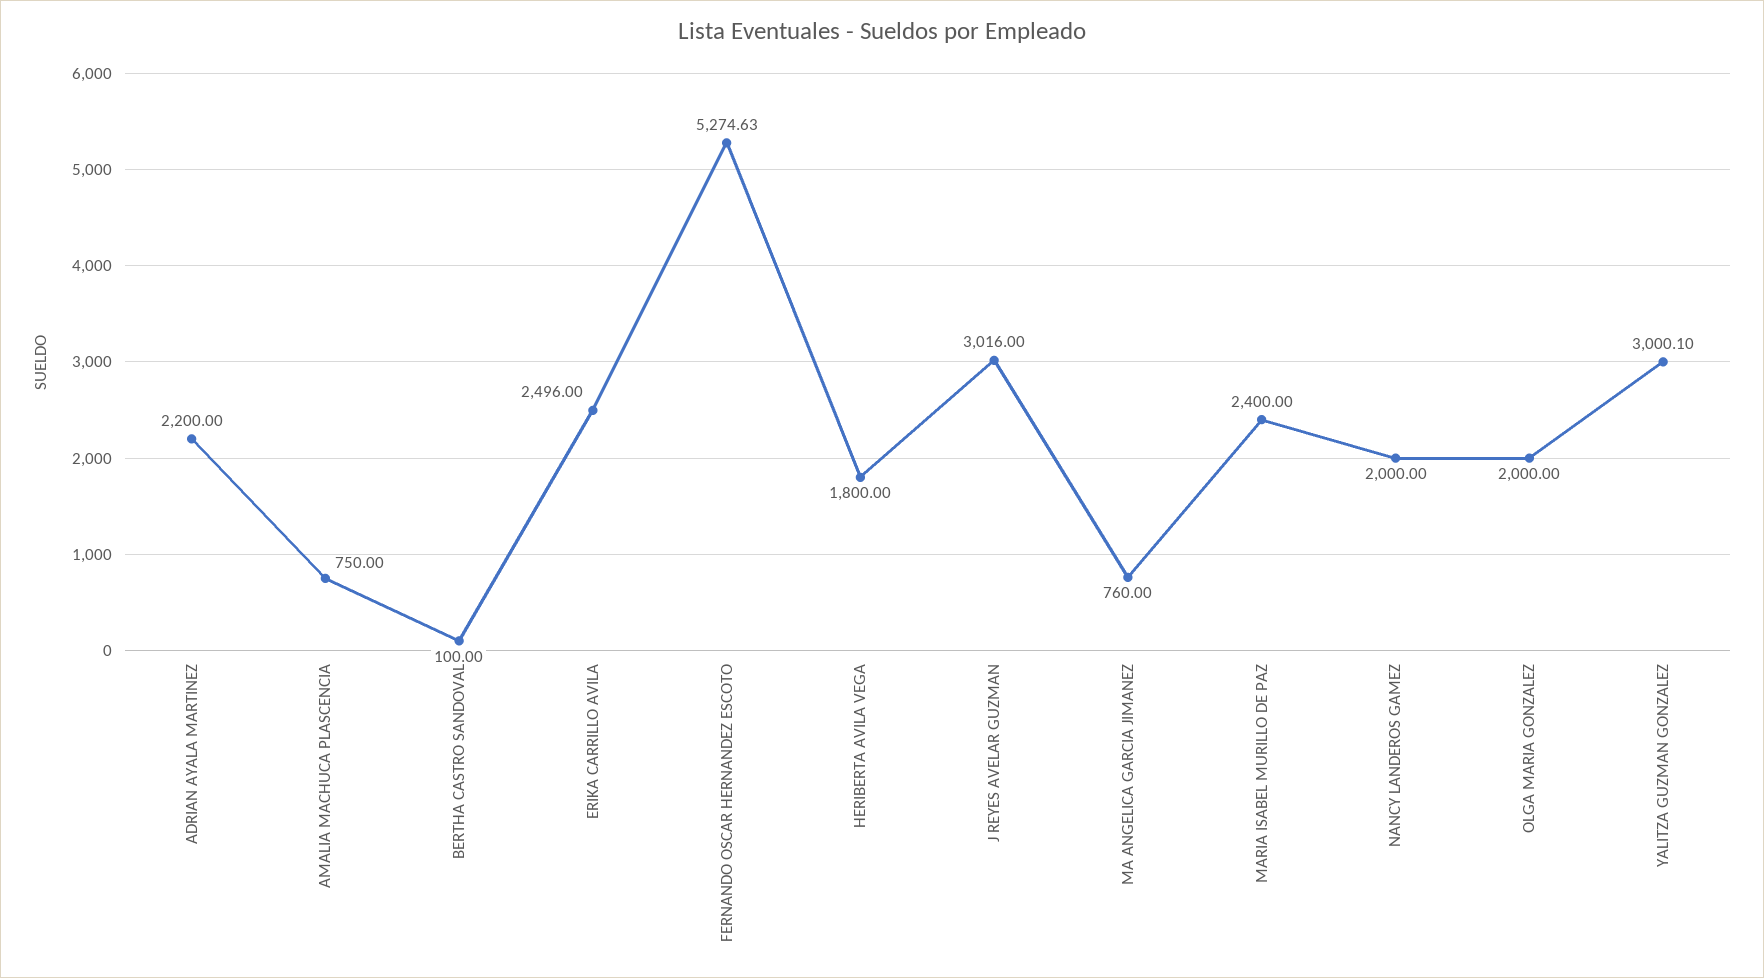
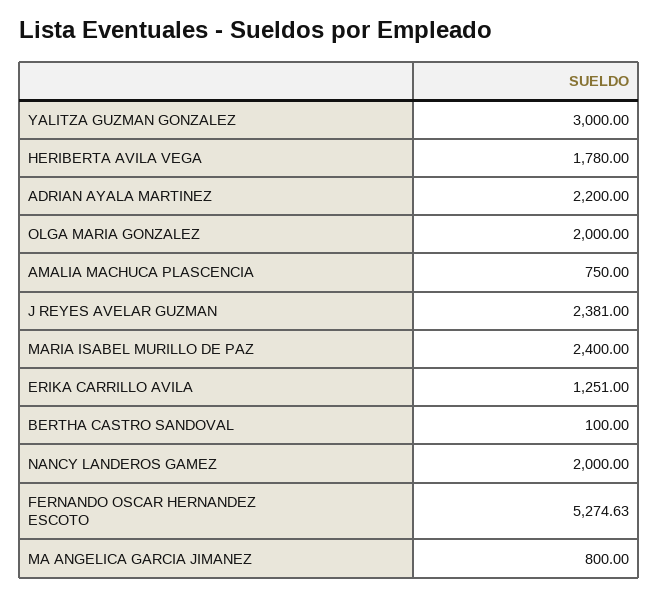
  {
    "ADRIAN AYALA MARTINEZ": 2200,
    "AMALIA MACHUCA PLASCENCIA": 750,
    "BERTHA CASTRO SANDOVAL": 100,
-   "ERIKA CARRILLO AVILA": 2496,
+   "ERIKA CARRILLO AVILA": 1251,
    "FERNANDO OSCAR HERNANDEZ ESCOTO": 5274.63,
-   "HERIBERTA AVILA VEGA": 1800,
+   "HERIBERTA AVILA VEGA": 1780,
-   "J REYES AVELAR GUZMAN": 3016,
+   "J REYES AVELAR GUZMAN": 2381,
-   "MA ANGELICA GARCIA JIMANEZ": 760,
+   "MA ANGELICA GARCIA JIMANEZ": 800,
    "MARIA ISABEL MURILLO DE PAZ": 2400,
    "NANCY LANDEROS GAMEZ": 2000,
    "OLGA MARIA GONZALEZ": 2000,
-   "YALITZA GUZMAN GONZALEZ": 3000.1
+   "YALITZA GUZMAN GONZALEZ": 3000
  }

